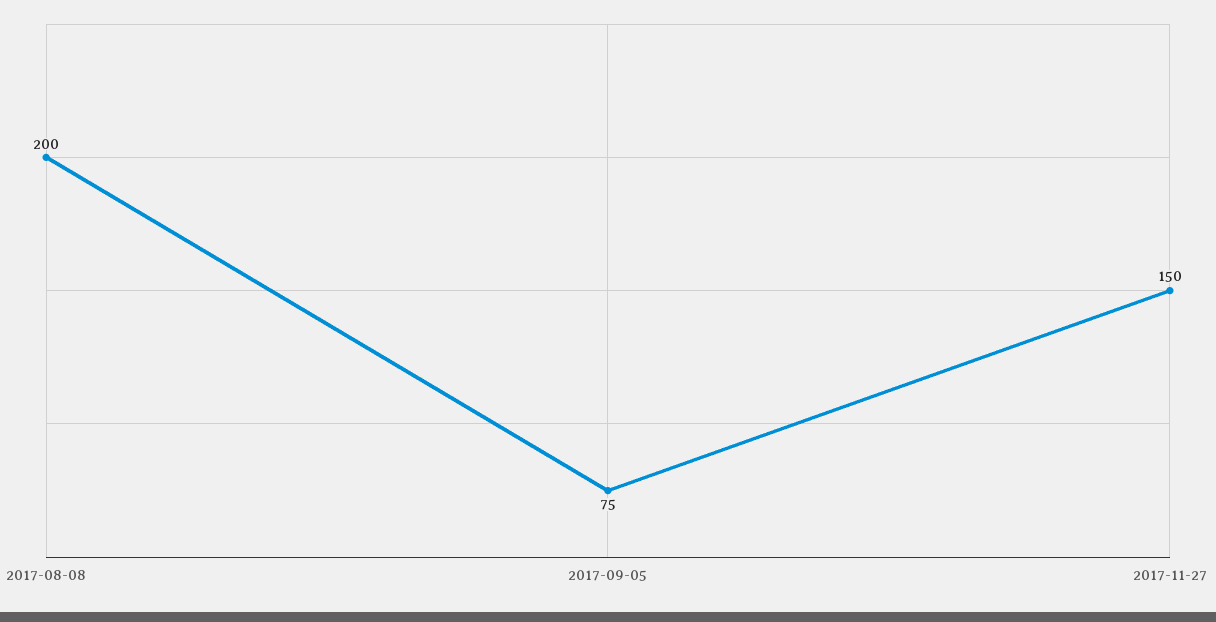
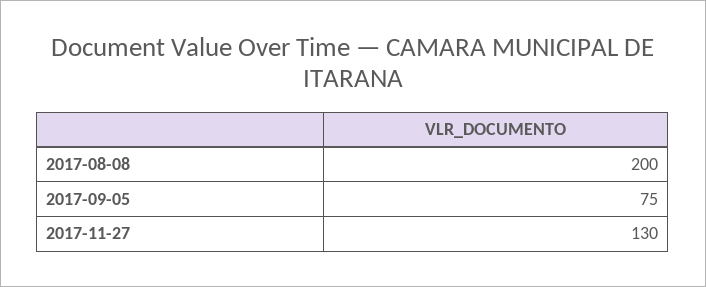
  {
    "2017-08-08": 200,
    "2017-09-05": 75,
-   "2017-11-27": 150
+   "2017-11-27": 130
  }

